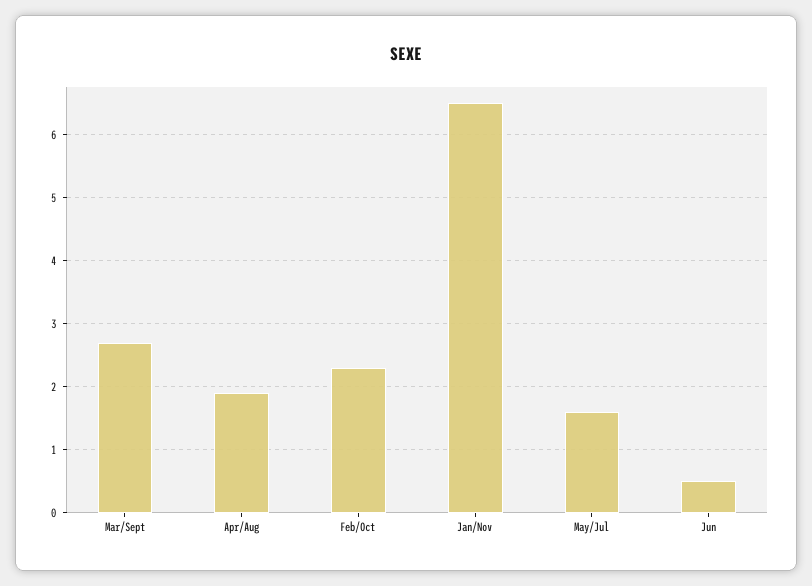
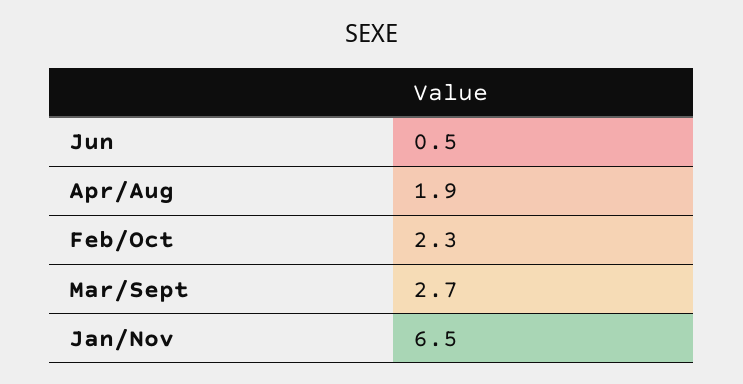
  {
    "Mar/Sept": 2.7,
    "Apr/Aug": 1.9,
    "Feb/Oct": 2.3,
    "Jan/Nov": 6.5,
-   "May/Jul": 1.6,
    "Jun": 0.5
  }

